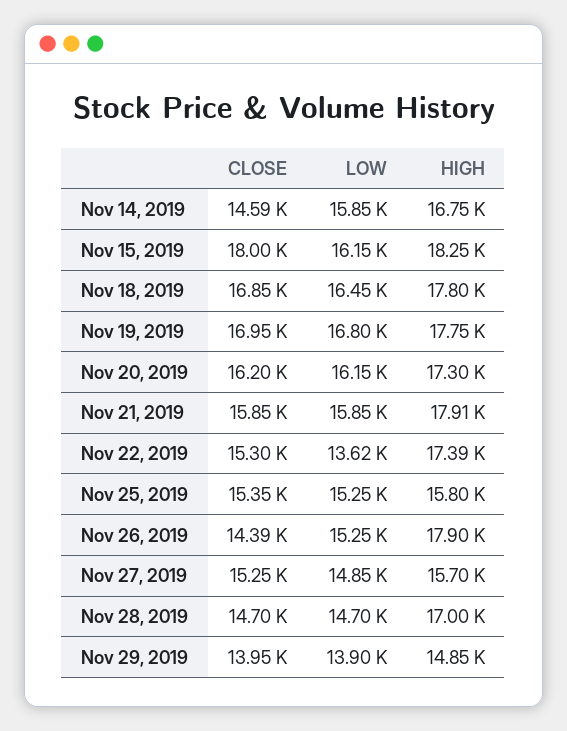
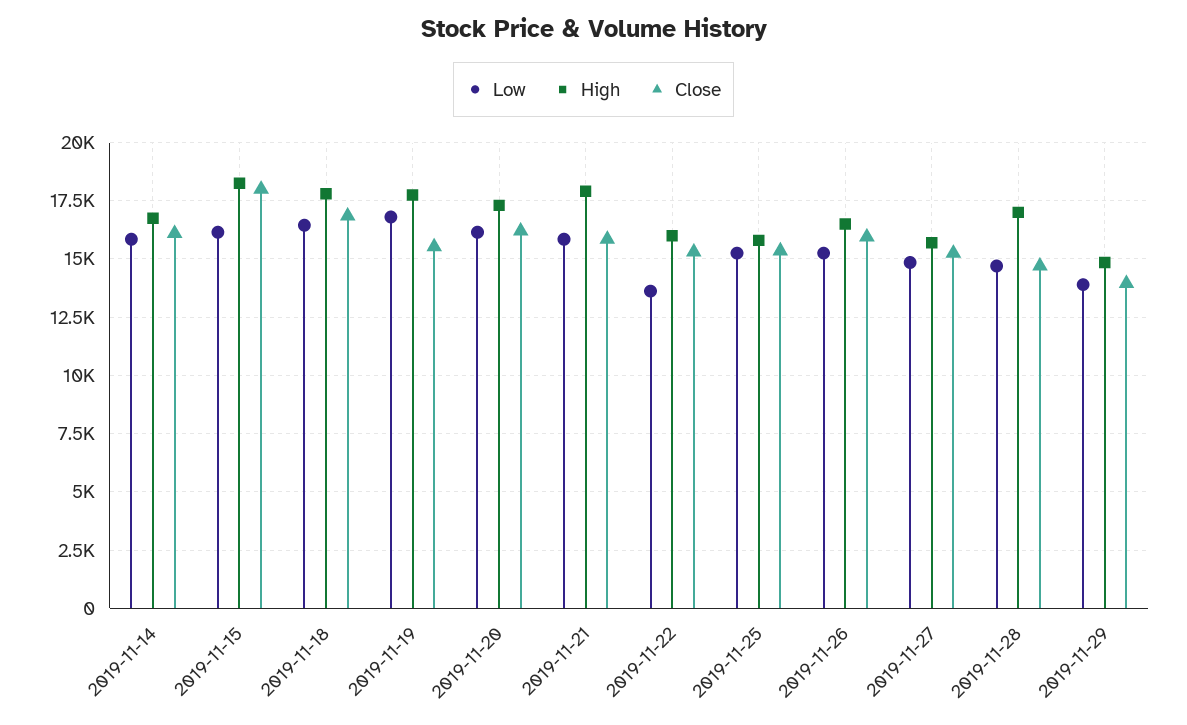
  {
    "CLOSE": {
-     "Nov 14, 2019": 14590,
+     "Nov 14, 2019": 16000,
      "Nov 15, 2019": 18000,
      "Nov 18, 2019": 16850,
-     "Nov 19, 2019": 16950,
+     "Nov 19, 2019": 15500,
      "Nov 20, 2019": 16200,
      "Nov 21, 2019": 15850,
      "Nov 22, 2019": 15300,
      "Nov 25, 2019": 15350,
-     "Nov 26, 2019": 14390,
+     "Nov 26, 2019": 16000,
      "Nov 27, 2019": 15250,
      "Nov 28, 2019": 14700,
      "Nov 29, 2019": 13950
    },
    "LOW": {
      "Nov 14, 2019": 15850,
      "Nov 15, 2019": 16150,
      "Nov 18, 2019": 16450,
      "Nov 19, 2019": 16800,
      "Nov 20, 2019": 16150,
      "Nov 21, 2019": 15850,
      "Nov 22, 2019": 13620,
      "Nov 25, 2019": 15250,
      "Nov 26, 2019": 15250,
      "Nov 27, 2019": 14850,
      "Nov 28, 2019": 14700,
      "Nov 29, 2019": 13900
    },
    "HIGH": {
      "Nov 14, 2019": 16750,
      "Nov 15, 2019": 18250,
      "Nov 18, 2019": 17800,
      "Nov 19, 2019": 17750,
      "Nov 20, 2019": 17300,
      "Nov 21, 2019": 17910,
-     "Nov 22, 2019": 17390,
+     "Nov 22, 2019": 16000,
      "Nov 25, 2019": 15800,
-     "Nov 26, 2019": 17900,
+     "Nov 26, 2019": 16500,
      "Nov 27, 2019": 15700,
      "Nov 28, 2019": 17000,
      "Nov 29, 2019": 14850
    }
  }

